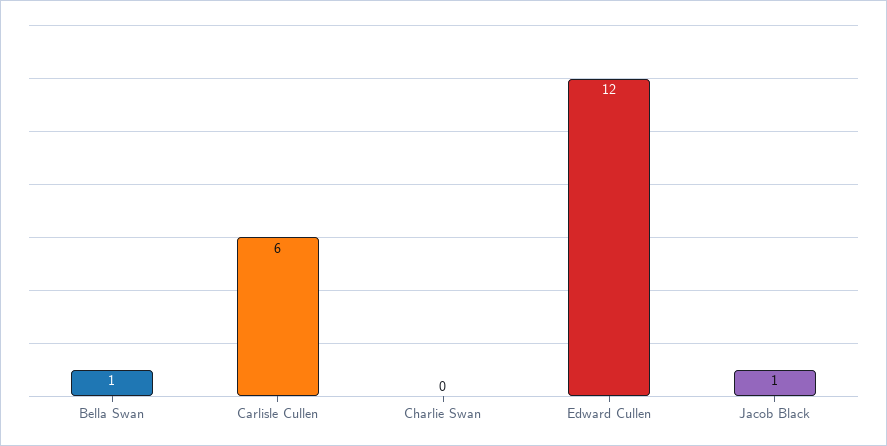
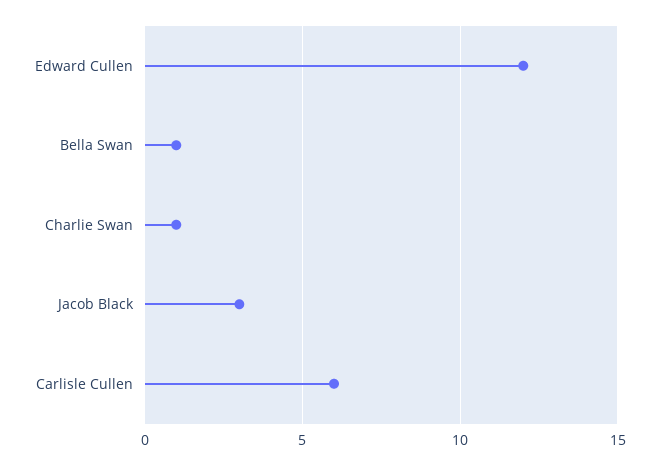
  {
    "Bella Swan": 1,
    "Carlisle Cullen": 6,
-   "Charlie Swan": 0,
+   "Charlie Swan": 1,
    "Edward Cullen": 12,
-   "Jacob Black": 1
+   "Jacob Black": 3
  }

